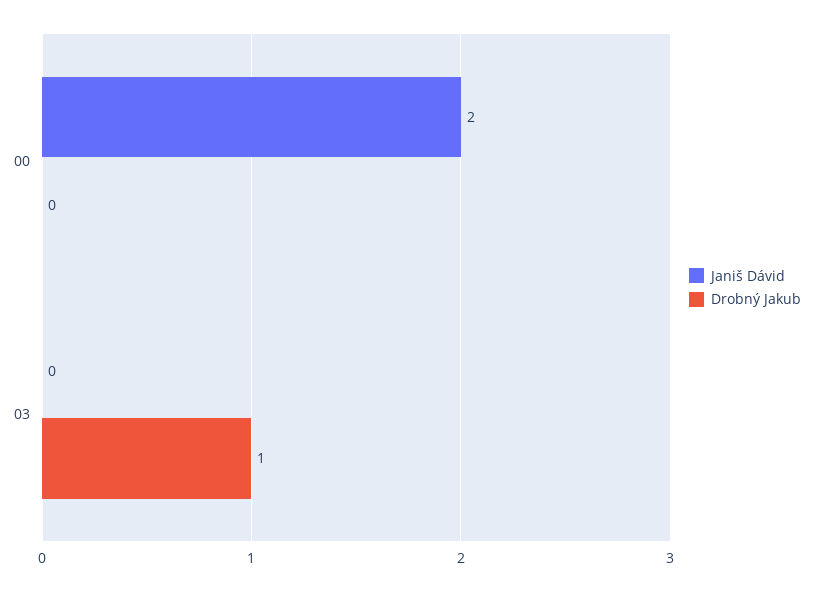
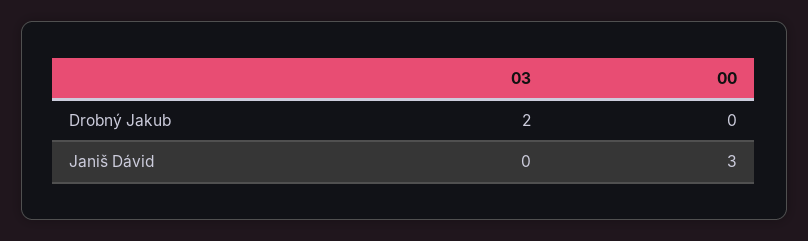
  {
    "Janiš Dávid": {
-     "00": 2,
+     "00": 3,
      "03": 0
    },
    "Drobný Jakub": {
      "00": 0,
-     "03": 1
+     "03": 2
    }
  }

